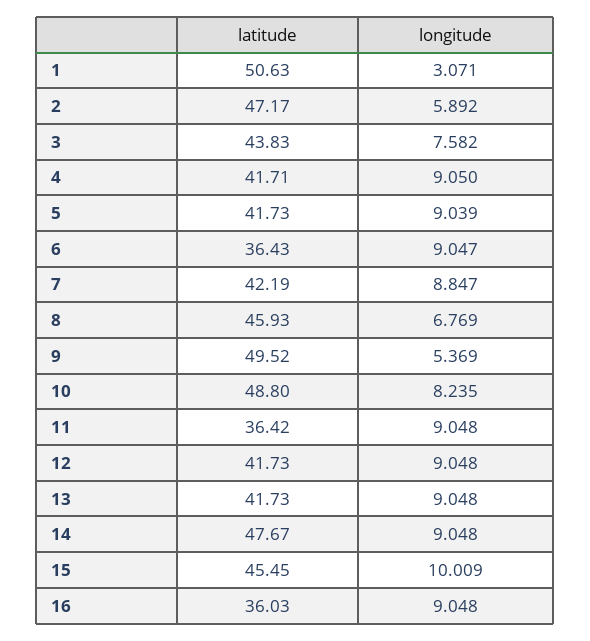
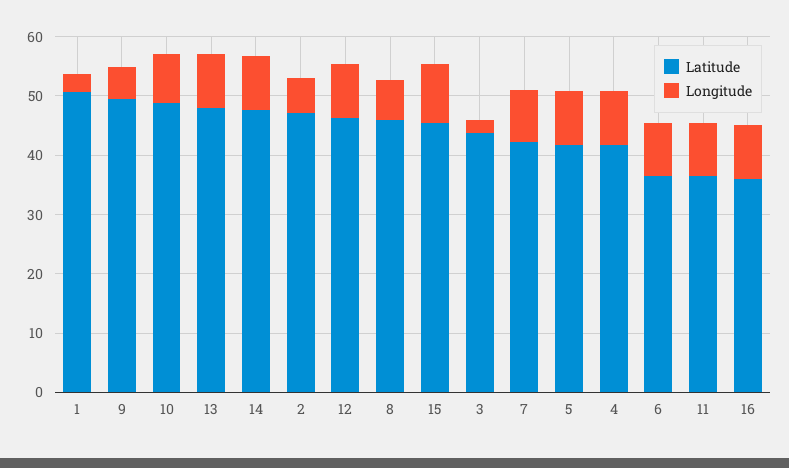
  {
    "latitude": {
      "1": 50.63,
      "2": 47.17,
      "3": 43.83,
      "4": 41.71,
      "5": 41.73,
      "6": 36.43,
      "7": 42.19,
      "8": 45.93,
      "9": 49.52,
      "10": 48.8,
      "11": 36.42,
-     "12": 41.73,
+     "12": 46,
-     "13": 41.73,
+     "13": 48,
      "14": 47.67,
      "15": 45.45,
      "16": 36.03
    },
    "longitude": {
      "1": 3.071,
      "2": 5.892,
-     "3": 7.582,
+     "3": 2,
      "4": 9.05,
      "5": 9.039,
      "6": 9.047,
      "7": 8.847,
      "8": 6.769,
      "9": 5.369,
      "10": 8.235,
      "11": 9.048,
      "12": 9.048,
      "13": 9.048,
      "14": 9.048,
      "15": 10.009,
      "16": 9.048
    }
  }

